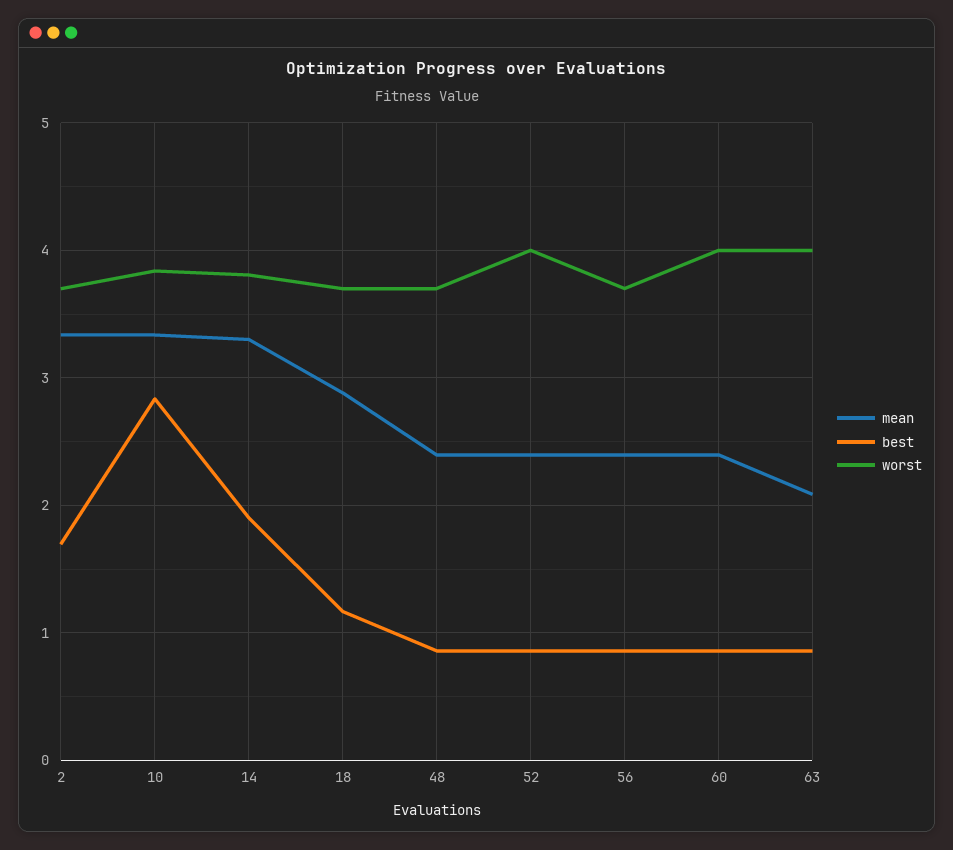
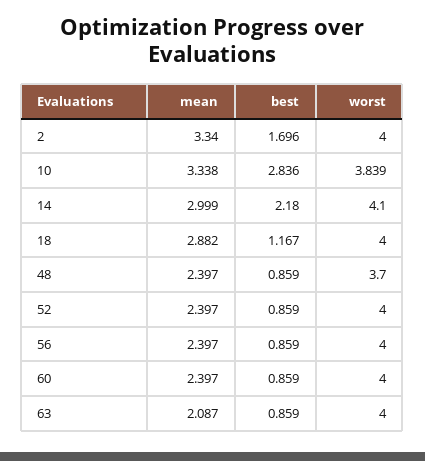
  {
    "mean": {
      "2": 3.34,
      "10": 3.338,
-     "14": 3.3,
+     "14": 2.999,
      "18": 2.882,
      "48": 2.397,
      "52": 2.397,
      "56": 2.397,
      "60": 2.397,
      "63": 2.087
    },
    "best": {
      "2": 1.696,
      "10": 2.836,
-     "14": 1.9,
+     "14": 2.18,
      "18": 1.167,
      "48": 0.859,
      "52": 0.859,
      "56": 0.859,
      "60": 0.859,
      "63": 0.859
    },
    "worst": {
-     "2": 3.7,
+     "2": 4,
      "10": 3.839,
-     "14": 3.8,
+     "14": 4.1,
-     "18": 3.7,
+     "18": 4,
      "48": 3.7,
      "52": 4,
-     "56": 3.7,
+     "56": 4,
      "60": 4,
      "63": 4
    }
  }

